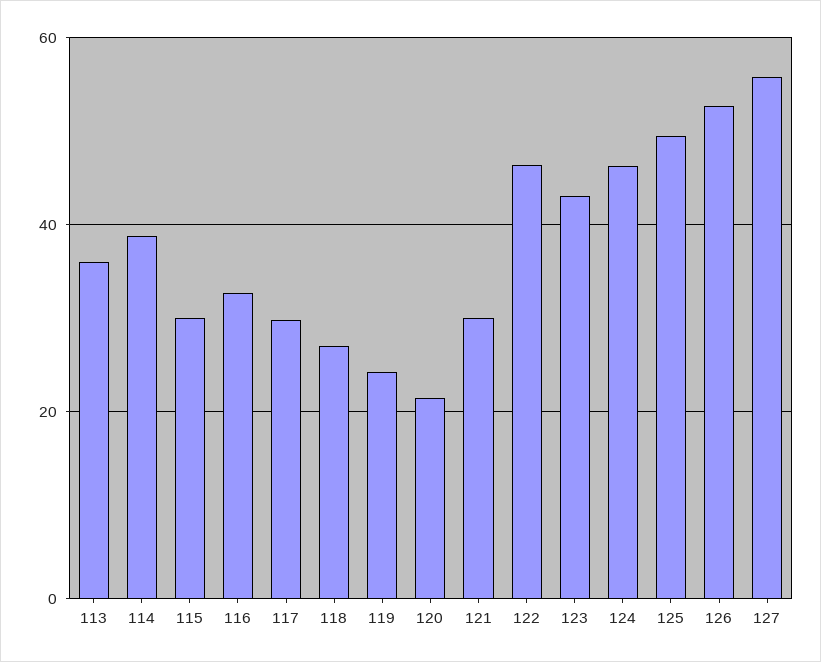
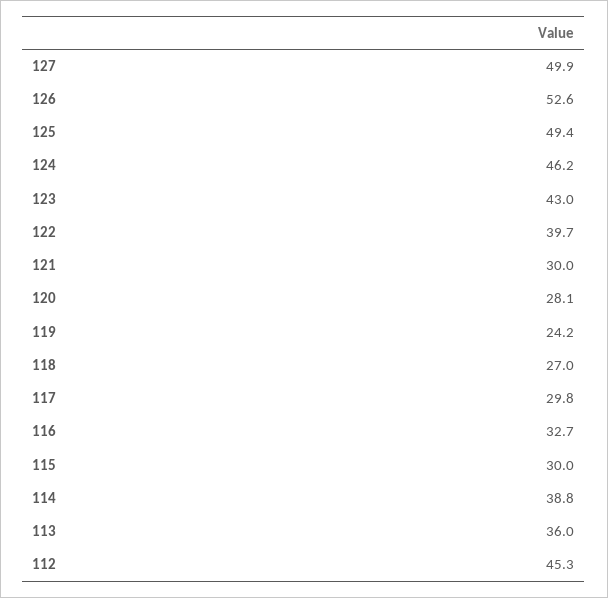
  {
    "113": 36,
    "114": 38.8,
    "115": 30,
    "116": 32.7,
    "117": 29.8,
    "118": 27,
    "119": 24.2,
-   "120": 22,
+   "120": 28.1,
    "121": 30,
-   "122": 46,
+   "122": 39.7,
    "123": 43,
    "124": 46.2,
    "125": 49.4,
    "126": 52.6,
-   "127": 56
+   "127": 49.9,
+   "112": 45.3
  }

